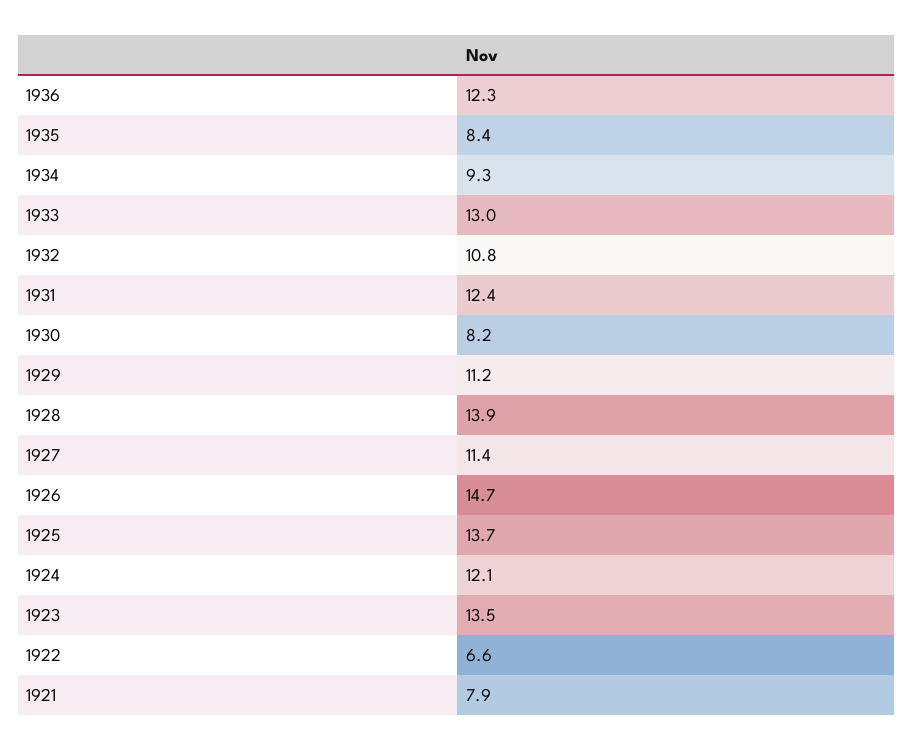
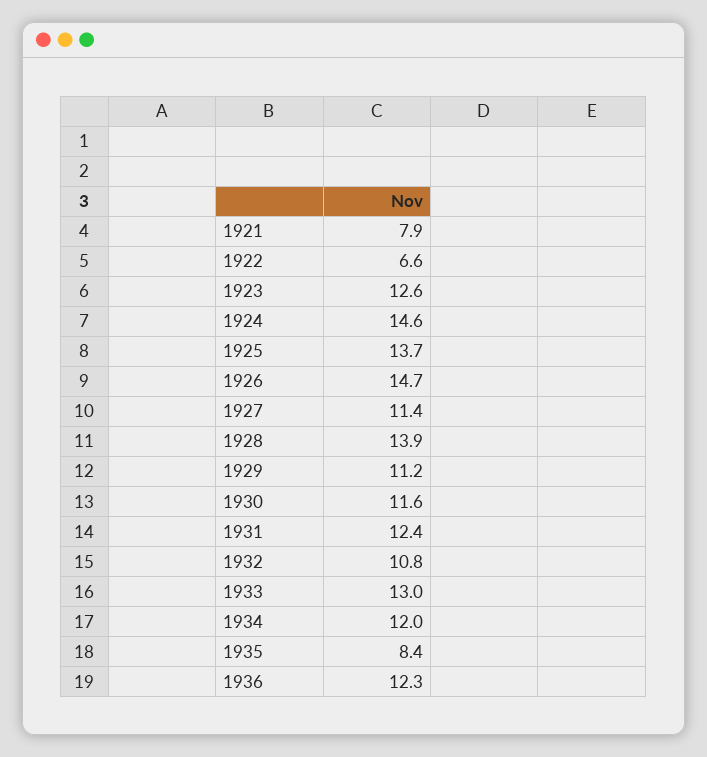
  {
    "1936": 12.3,
    "1935": 8.4,
-   "1934": 9.3,
+   "1934": 12,
    "1933": 13,
    "1932": 10.8,
    "1931": 12.4,
-   "1930": 8.2,
+   "1930": 11.6,
    "1929": 11.2,
    "1928": 13.9,
    "1927": 11.4,
    "1926": 14.7,
    "1925": 13.7,
-   "1924": 12.1,
+   "1924": 14.6,
-   "1923": 13.5,
+   "1923": 12.6,
    "1922": 6.6,
    "1921": 7.9
  }

